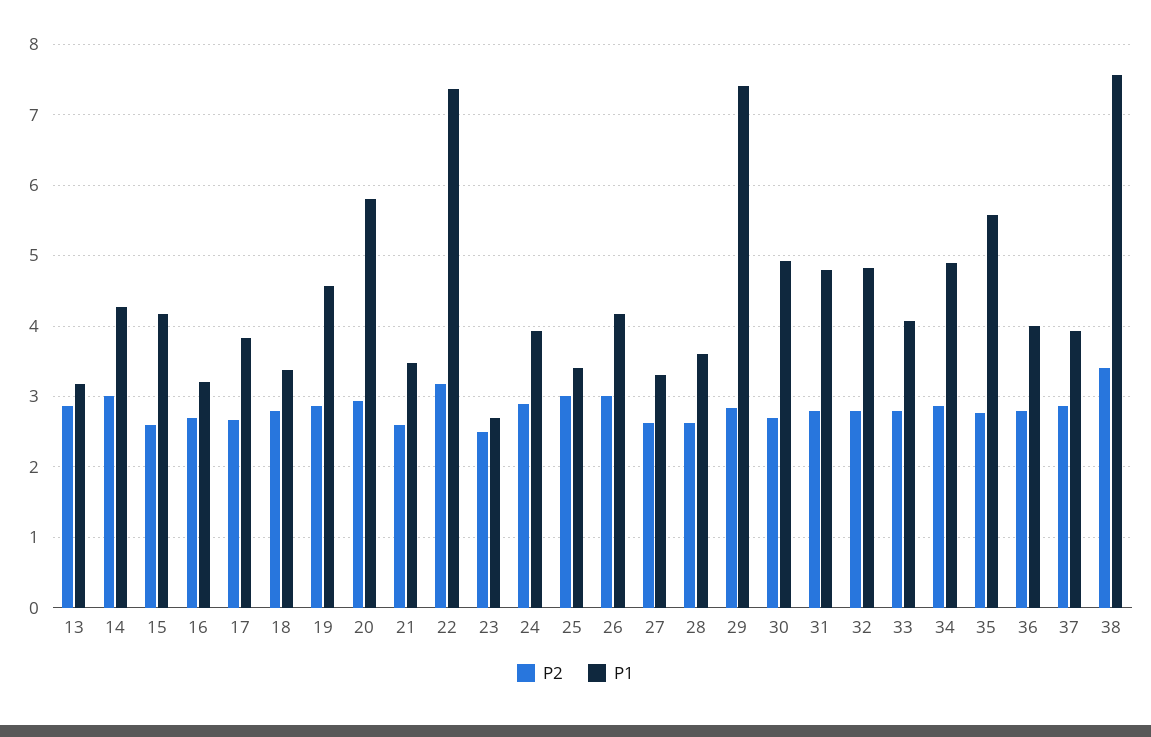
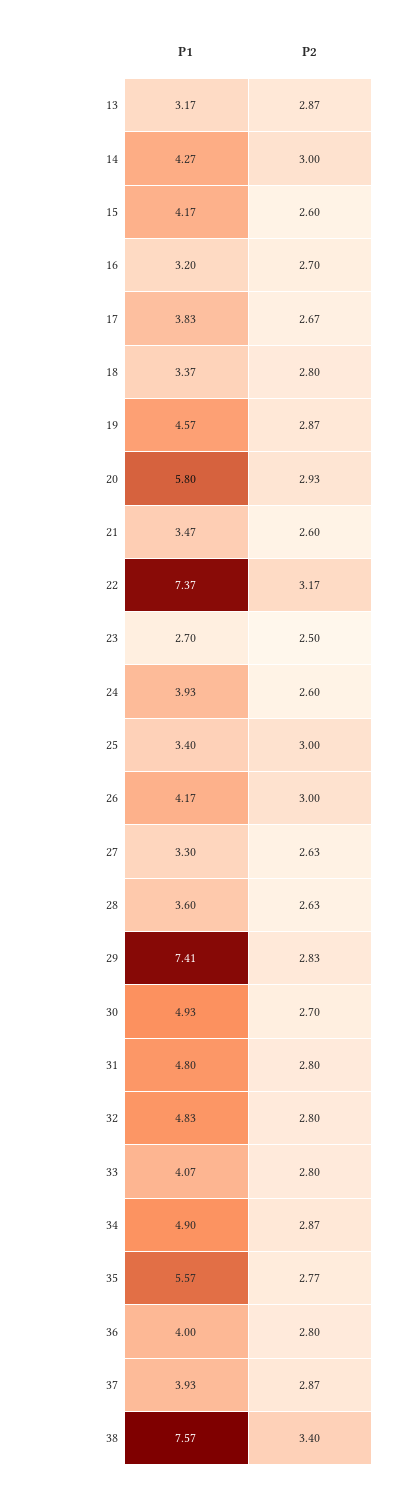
  {
    "P2": {
      "13": 2.87,
      "14": 3,
      "15": 2.6,
      "16": 2.7,
      "17": 2.67,
      "18": 2.8,
      "19": 2.87,
      "20": 2.93,
      "21": 2.6,
      "22": 3.17,
      "23": 2.5,
-     "24": 2.9,
+     "24": 2.6,
      "25": 3,
      "26": 3,
      "27": 2.63,
      "28": 2.63,
      "29": 2.83,
      "30": 2.7,
      "31": 2.8,
      "32": 2.8,
      "33": 2.8,
      "34": 2.87,
      "35": 2.77,
      "36": 2.8,
      "37": 2.87,
      "38": 3.4
    },
    "P1": {
      "13": 3.17,
      "14": 4.27,
      "15": 4.17,
      "16": 3.2,
      "17": 3.83,
      "18": 3.37,
      "19": 4.57,
      "20": 5.8,
      "21": 3.47,
      "22": 7.37,
      "23": 2.7,
      "24": 3.93,
      "25": 3.4,
      "26": 4.17,
      "27": 3.3,
      "28": 3.6,
      "29": 7.41,
      "30": 4.93,
      "31": 4.8,
      "32": 4.83,
      "33": 4.07,
      "34": 4.9,
      "35": 5.57,
      "36": 4,
      "37": 3.93,
      "38": 7.57
    }
  }

